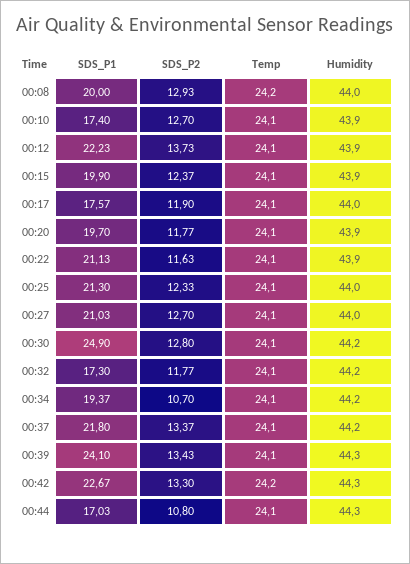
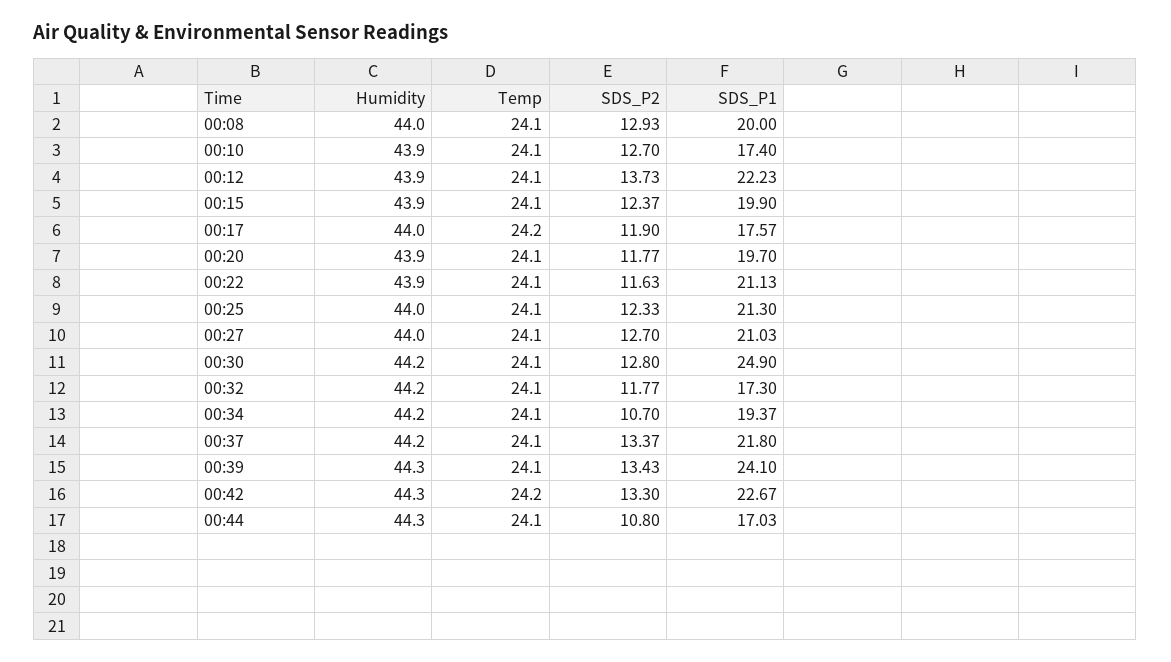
  {
    "SDS_P1": {
      "00:08": 20,
      "00:10": 17.4,
      "00:12": 22.23,
      "00:15": 19.9,
      "00:17": 17.57,
      "00:20": 19.7,
      "00:22": 21.13,
      "00:25": 21.3,
      "00:27": 21.03,
      "00:30": 24.9,
      "00:32": 17.3,
      "00:34": 19.37,
      "00:37": 21.8,
      "00:39": 24.1,
      "00:42": 22.67,
      "00:44": 17.03
    },
    "SDS_P2": {
      "00:08": 12.93,
      "00:10": 12.7,
      "00:12": 13.73,
      "00:15": 12.37,
      "00:17": 11.9,
      "00:20": 11.77,
      "00:22": 11.63,
      "00:25": 12.33,
      "00:27": 12.7,
      "00:30": 12.8,
      "00:32": 11.77,
      "00:34": 10.7,
      "00:37": 13.37,
      "00:39": 13.43,
      "00:42": 13.3,
      "00:44": 10.8
    },
    "Temp": {
-     "00:08": 24.2,
+     "00:08": 24.1,
      "00:10": 24.1,
      "00:12": 24.1,
      "00:15": 24.1,
-     "00:17": 24.1,
+     "00:17": 24.2,
      "00:20": 24.1,
      "00:22": 24.1,
      "00:25": 24.1,
      "00:27": 24.1,
      "00:30": 24.1,
      "00:32": 24.1,
      "00:34": 24.1,
      "00:37": 24.1,
      "00:39": 24.1,
      "00:42": 24.2,
      "00:44": 24.1
    },
    "Humidity": {
      "00:08": 44,
      "00:10": 43.9,
      "00:12": 43.9,
      "00:15": 43.9,
      "00:17": 44,
      "00:20": 43.9,
      "00:22": 43.9,
      "00:25": 44,
      "00:27": 44,
      "00:30": 44.2,
      "00:32": 44.2,
      "00:34": 44.2,
      "00:37": 44.2,
      "00:39": 44.3,
      "00:42": 44.3,
      "00:44": 44.3
    }
  }

